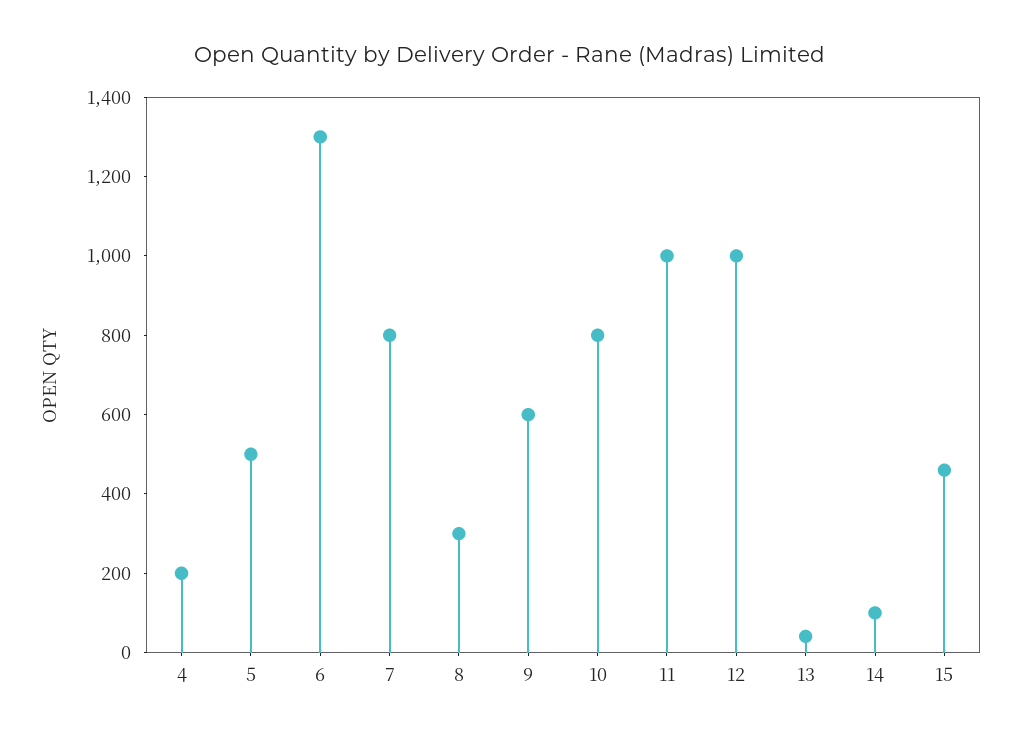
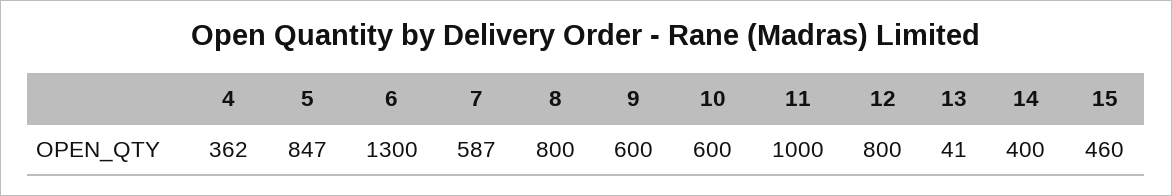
  {
-   "4": 200,
+   "4": 362,
-   "5": 500,
+   "5": 847,
    "6": 1300,
-   "7": 800,
+   "7": 587,
-   "8": 300,
+   "8": 800,
    "9": 600,
-   "10": 800,
+   "10": 600,
    "11": 1000,
-   "12": 1000,
+   "12": 800,
    "13": 41,
-   "14": 100,
+   "14": 400,
    "15": 460
  }

